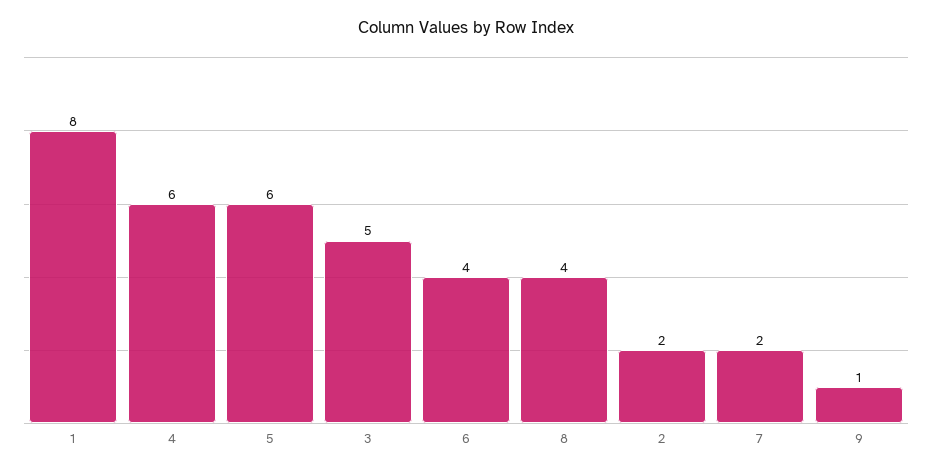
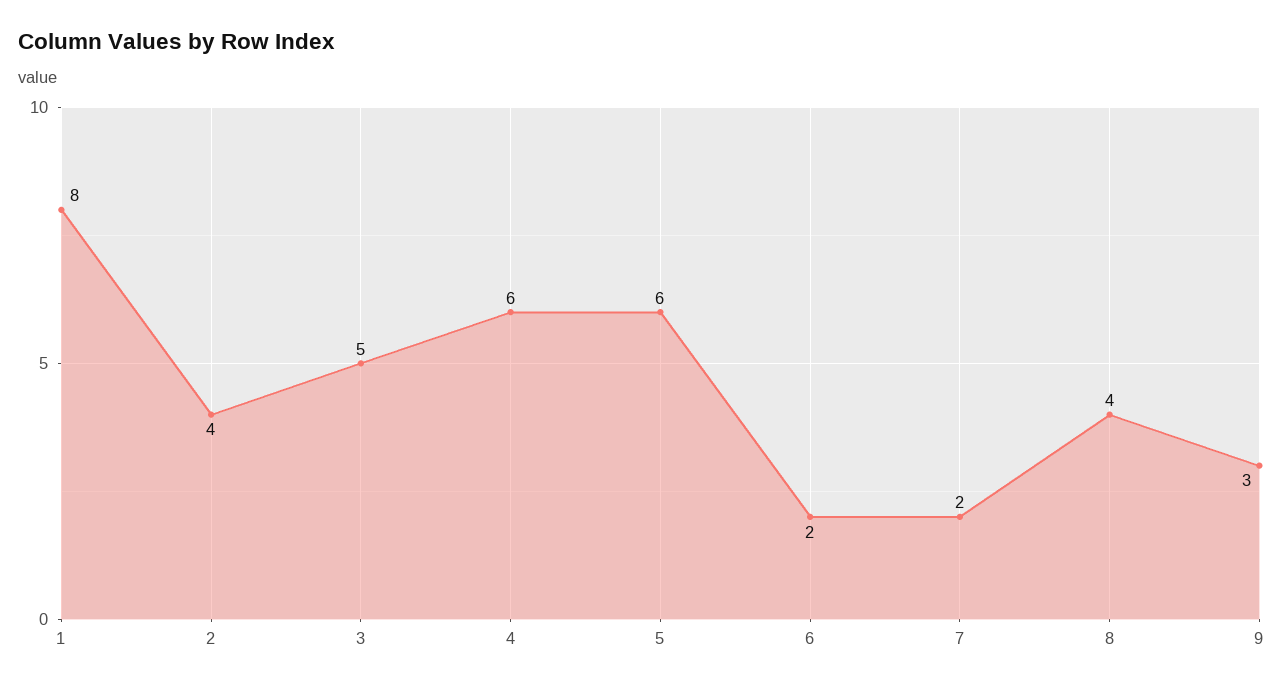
  {
    "1": 8,
    "4": 6,
    "5": 6,
    "3": 5,
-   "6": 4,
+   "6": 2,
    "8": 4,
-   "2": 2,
+   "2": 4,
    "7": 2,
-   "9": 1
+   "9": 3
  }

